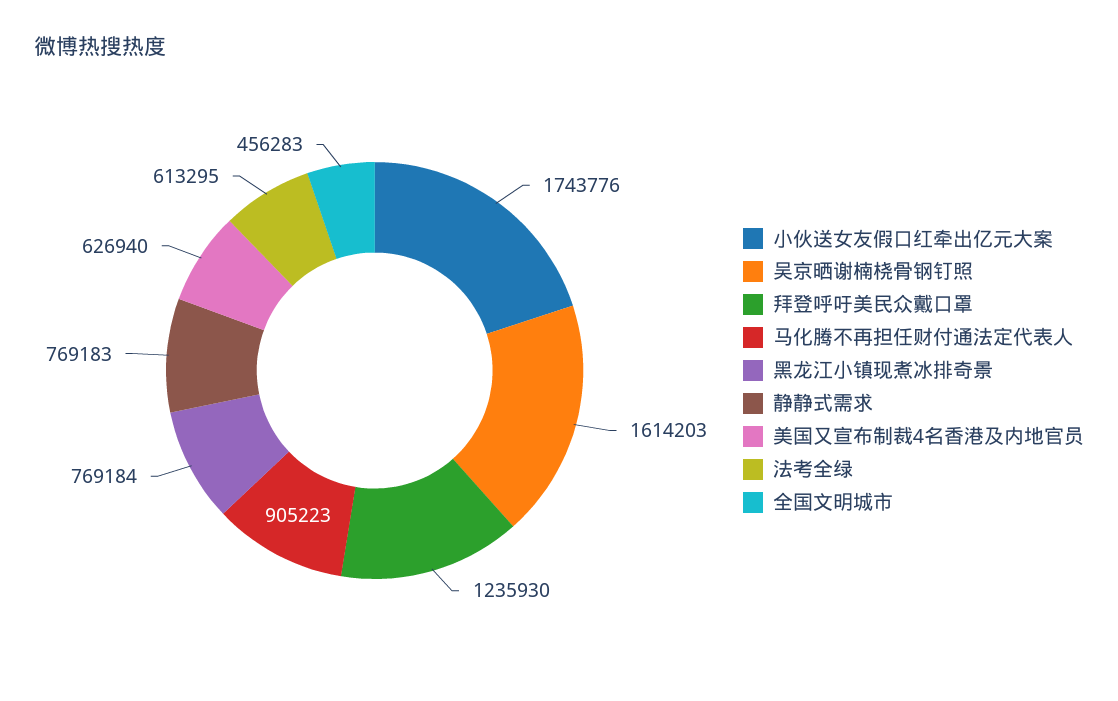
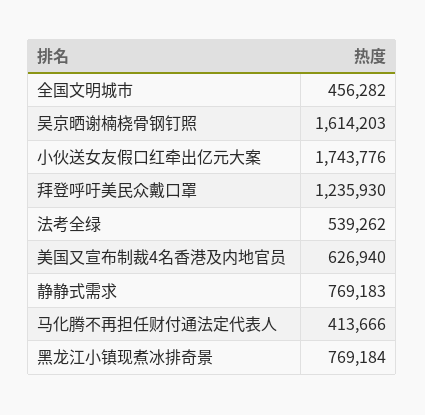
  {
    "小伙送女友假口红牵出亿元大案": 1743776,
    "吴京晒谢楠桡骨钢钉照": 1614203,
    "拜登呼吁美民众戴口罩": 1235930,
-   "马化腾不再担任财付通法定代表人": 905223,
+   "马化腾不再担任财付通法定代表人": 413666,
    "黑龙江小镇现煮冰排奇景": 769184,
    "静静式需求": 769183,
    "美国又宣布制裁4名香港及内地官员": 626940,
-   "法考全绿": 613295,
+   "法考全绿": 539262,
-   "全国文明城市": 456283
+   "全国文明城市": 456282
  }

